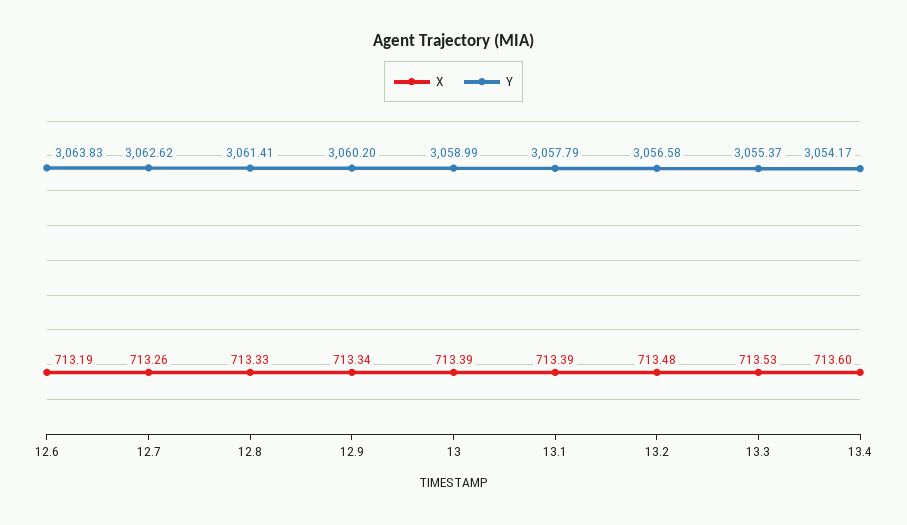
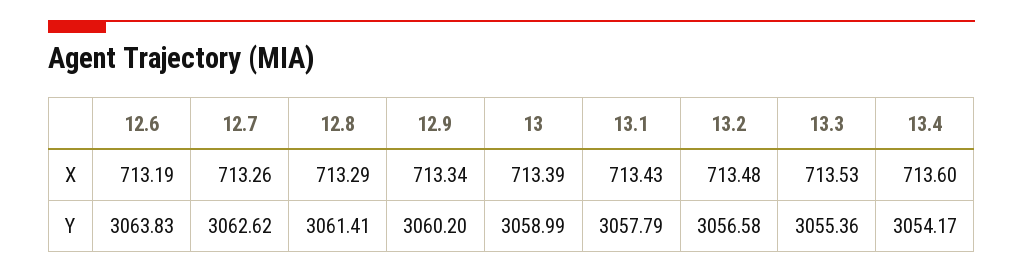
  {
    "X": {
      "12.6": 713.19,
      "12.7": 713.26,
-     "12.8": 713.33,
+     "12.8": 713.29,
      "12.9": 713.34,
      "13": 713.39,
-     "13.1": 713.39,
+     "13.1": 713.43,
      "13.2": 713.48,
      "13.3": 713.53,
      "13.4": 713.6
    },
    "Y": {
      "12.6": 3063.83,
      "12.7": 3062.62,
      "12.8": 3061.41,
      "12.9": 3060.2,
      "13": 3058.99,
      "13.1": 3057.79,
      "13.2": 3056.58,
-     "13.3": 3055.37,
+     "13.3": 3055.36,
      "13.4": 3054.17
    }
  }

